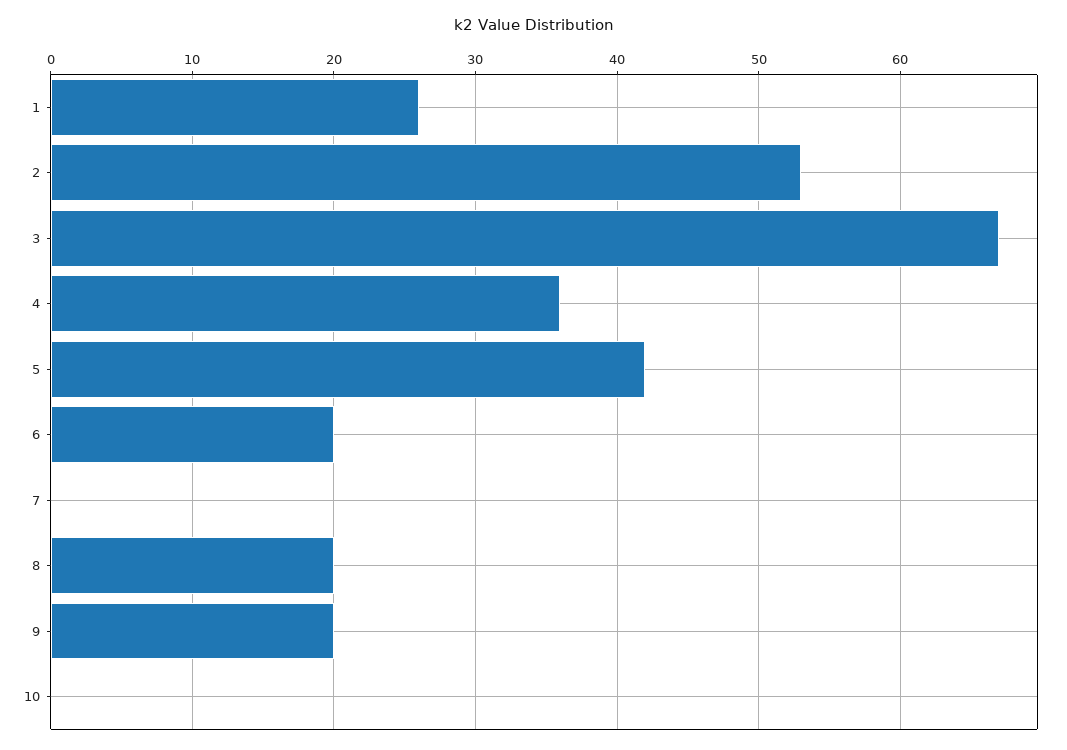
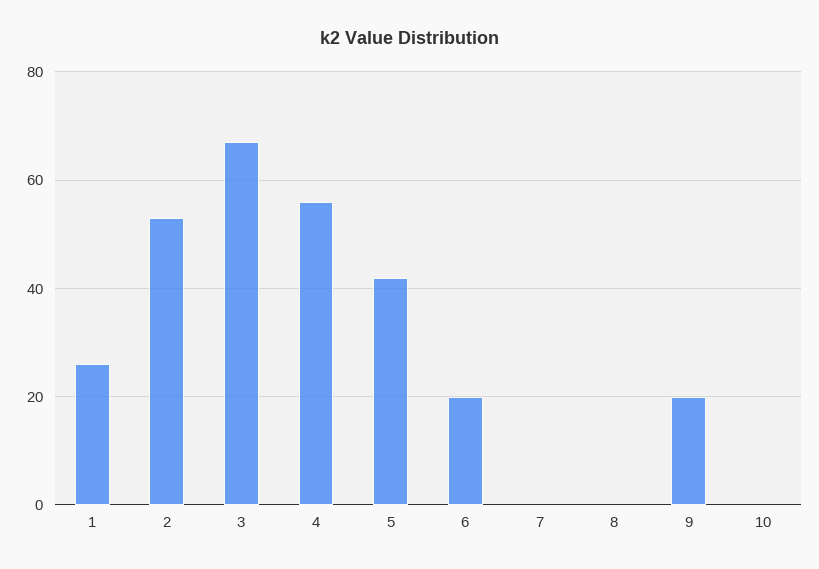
  {
    "1": 26,
    "2": 53,
    "3": 67,
-   "4": 36,
+   "4": 55,
    "5": 42,
    "6": 20,
    "7": 0,
-   "8": 20,
+   "8": 0,
    "9": 20,
    "10": 0
  }

